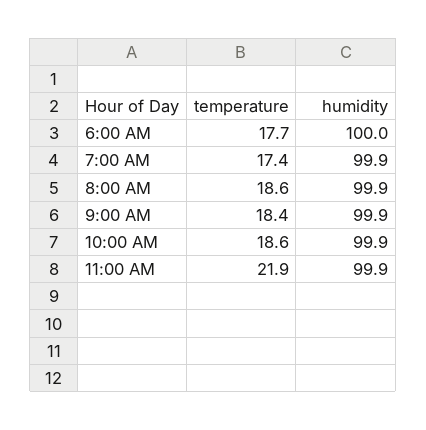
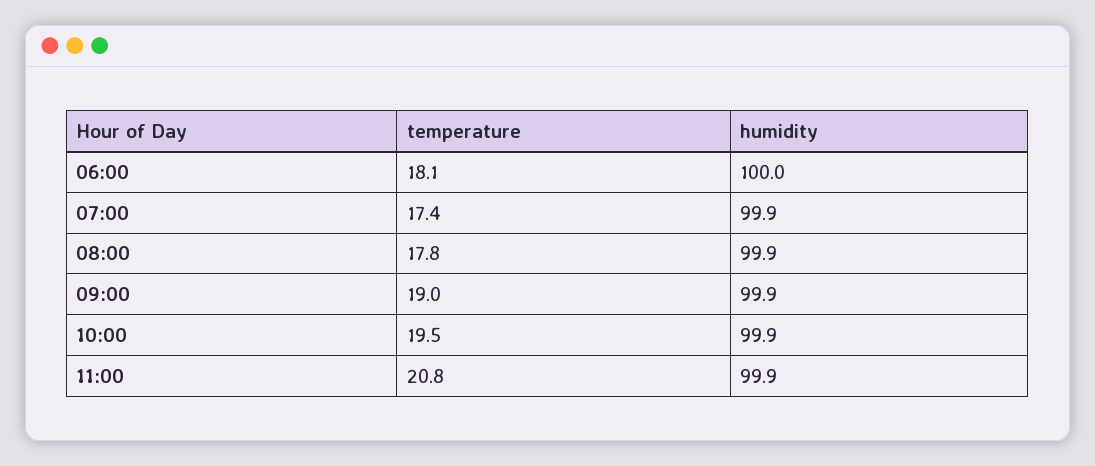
  {
    "temperature": {
-     "6:00 AM": 17.7,
+     "6:00 AM": 18.1,
      "7:00 AM": 17.4,
-     "8:00 AM": 18.6,
+     "8:00 AM": 17.8,
-     "9:00 AM": 18.4,
+     "9:00 AM": 19,
-     "10:00 AM": 18.6,
+     "10:00 AM": 19.5,
-     "11:00 AM": 21.9
+     "11:00 AM": 20.8
    },
    "humidity": {
      "6:00 AM": 100,
      "7:00 AM": 99.9,
      "8:00 AM": 99.9,
      "9:00 AM": 99.9,
      "10:00 AM": 99.9,
      "11:00 AM": 99.9
    }
  }

